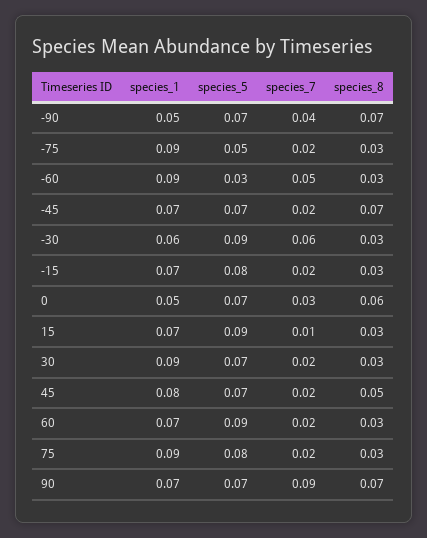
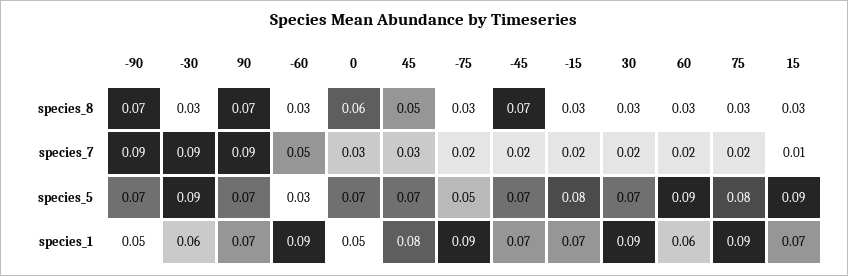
  {
    "species_1": {
      "-90": 0.05,
      "-75": 0.09,
      "-60": 0.09,
      "-45": 0.07,
      "-30": 0.06,
      "-15": 0.07,
      "0": 0.05,
      "15": 0.07,
      "30": 0.09,
      "45": 0.08,
-     "60": 0.07,
+     "60": 0.06,
      "75": 0.09,
      "90": 0.07
    },
    "species_5": {
      "-90": 0.07,
      "-75": 0.05,
      "-60": 0.03,
      "-45": 0.07,
      "-30": 0.09,
      "-15": 0.08,
      "0": 0.07,
      "15": 0.09,
      "30": 0.07,
      "45": 0.07,
      "60": 0.09,
      "75": 0.08,
      "90": 0.07
    },
    "species_7": {
-     "-90": 0.04,
+     "-90": 0.09,
      "-75": 0.02,
      "-60": 0.05,
      "-45": 0.02,
-     "-30": 0.06,
+     "-30": 0.09,
      "-15": 0.02,
      "0": 0.03,
      "15": 0.01,
      "30": 0.02,
-     "45": 0.02,
+     "45": 0.03,
      "60": 0.02,
      "75": 0.02,
      "90": 0.09
    },
    "species_8": {
      "-90": 0.07,
      "-75": 0.03,
      "-60": 0.03,
      "-45": 0.07,
      "-30": 0.03,
      "-15": 0.03,
      "0": 0.06,
      "15": 0.03,
      "30": 0.03,
      "45": 0.05,
      "60": 0.03,
      "75": 0.03,
      "90": 0.07
    }
  }

